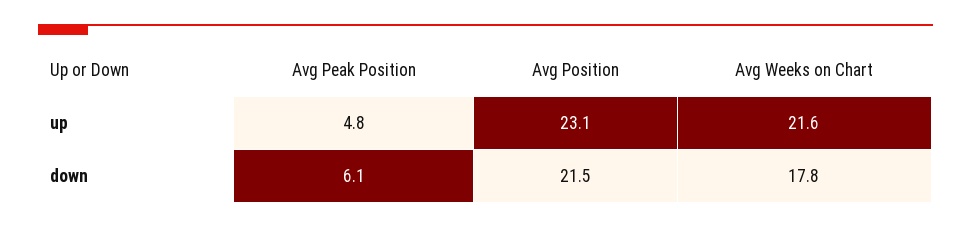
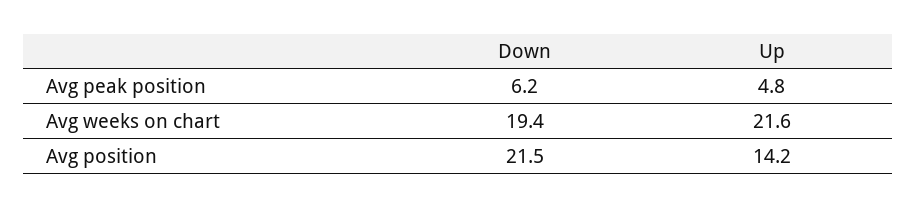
  {
    "Avg Peak Position": {
      "up": 4.8,
-     "down": 6.1
+     "down": 6.2
    },
    "Avg Position": {
-     "up": 23.1,
+     "up": 14.2,
      "down": 21.5
    },
    "Avg Weeks on Chart": {
      "up": 21.6,
-     "down": 17.8
+     "down": 19.4
    }
  }

